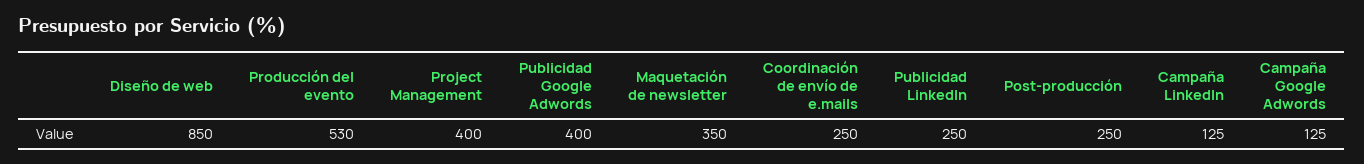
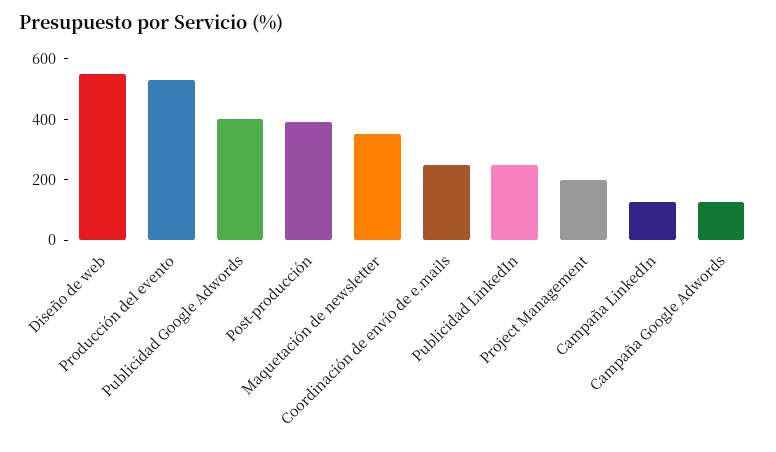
  {
-   "Diseño de web": 850,
+   "Diseño de web": 550,
    "Producción del evento": 530,
-   "Project Management": 400,
+   "Project Management": 200,
    "Publicidad Google Adwords": 400,
    "Maquetación de newsletter": 350,
    "Coordinación de envío de e.mails": 250,
    "Publicidad LinkedIn": 250,
-   "Post-producción": 250,
+   "Post-producción": 400,
    "Campaña LinkedIn": 125,
    "Campaña Google Adwords": 125
  }

